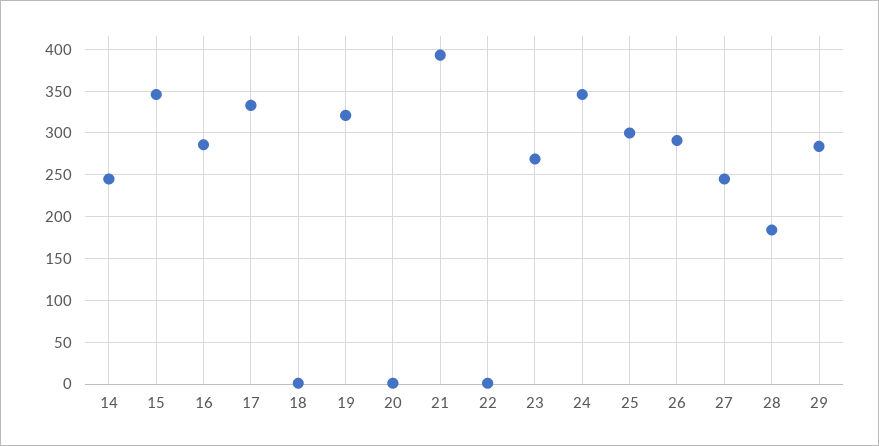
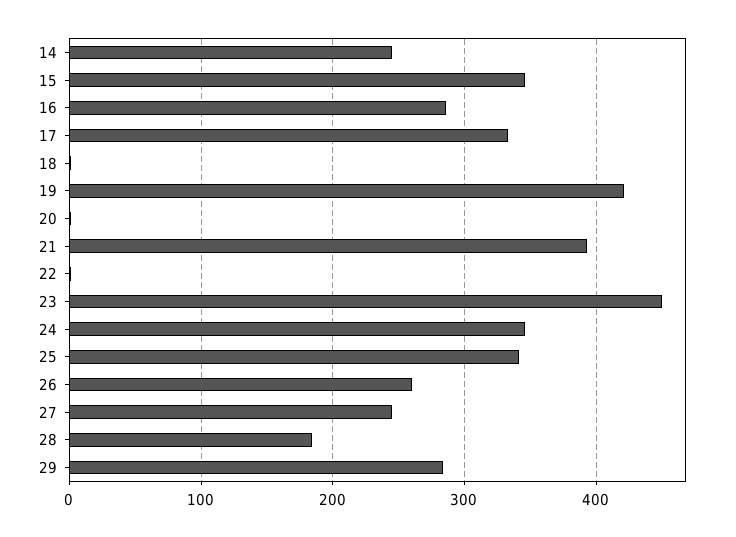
  {
    "14": 250,
    "15": 350,
    "16": 290,
    "17": 330,
    "18": 0,
-   "19": 320,
+   "19": 420,
    "20": 0,
    "21": 390,
    "22": 0,
-   "23": 270,
+   "23": 450,
    "24": 350,
-   "25": 300,
+   "25": 340,
-   "26": 290,
+   "26": 260,
    "27": 250,
    "28": 180,
    "29": 280
  }

